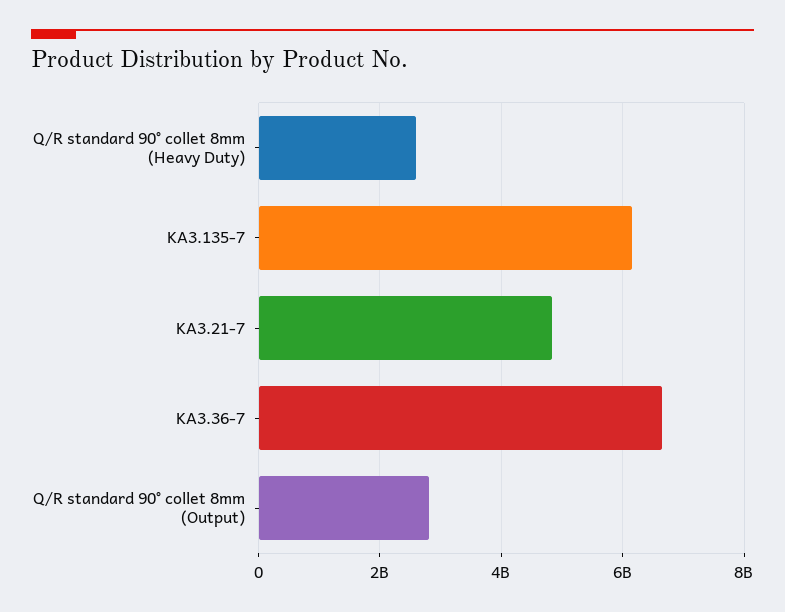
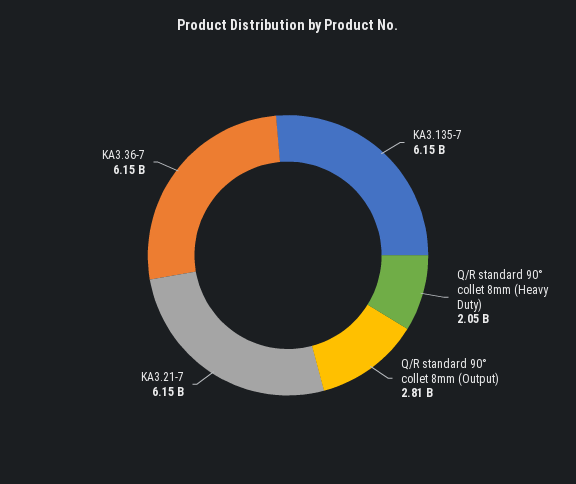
  {
-   "Q/R standard 90° collet 8mm (Heavy Duty)": 2600000000,
+   "Q/R standard 90° collet 8mm (Heavy Duty)": 2050000000,
    "KA3.135-7": 6150000000,
-   "KA3.21-7": 4800000000,
+   "KA3.21-7": 6150000000,
-   "KA3.36-7": 6600000000,
+   "KA3.36-7": 6150000000,
    "Q/R standard 90° collet 8mm (Output)": 2810000000
  }

